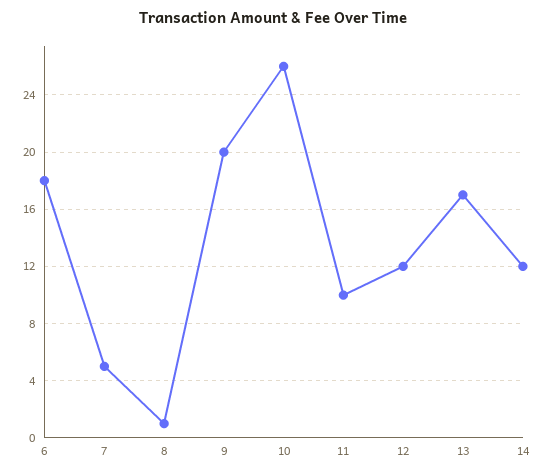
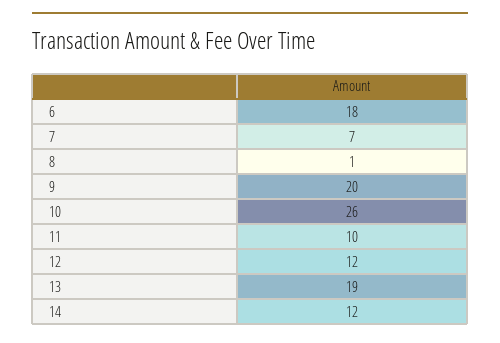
  {
    "6": 18,
-   "7": 5,
+   "7": 7,
    "8": 1,
    "9": 20,
    "10": 26,
    "11": 10,
    "12": 12,
-   "13": 17,
+   "13": 19,
    "14": 12
  }

